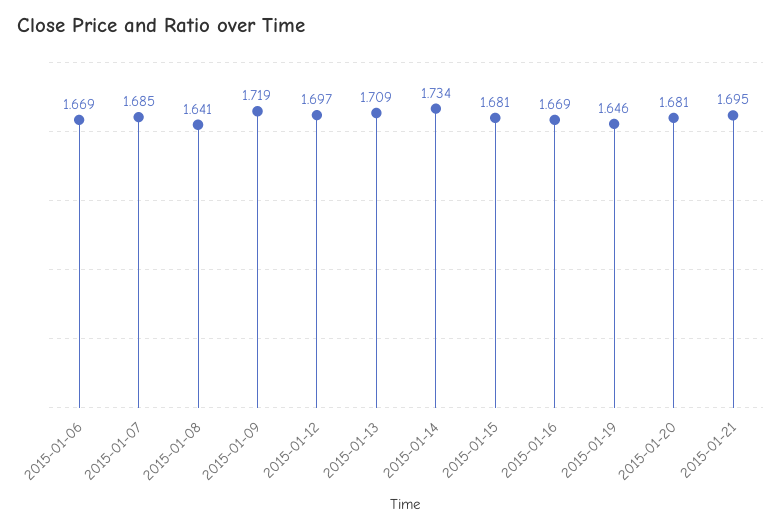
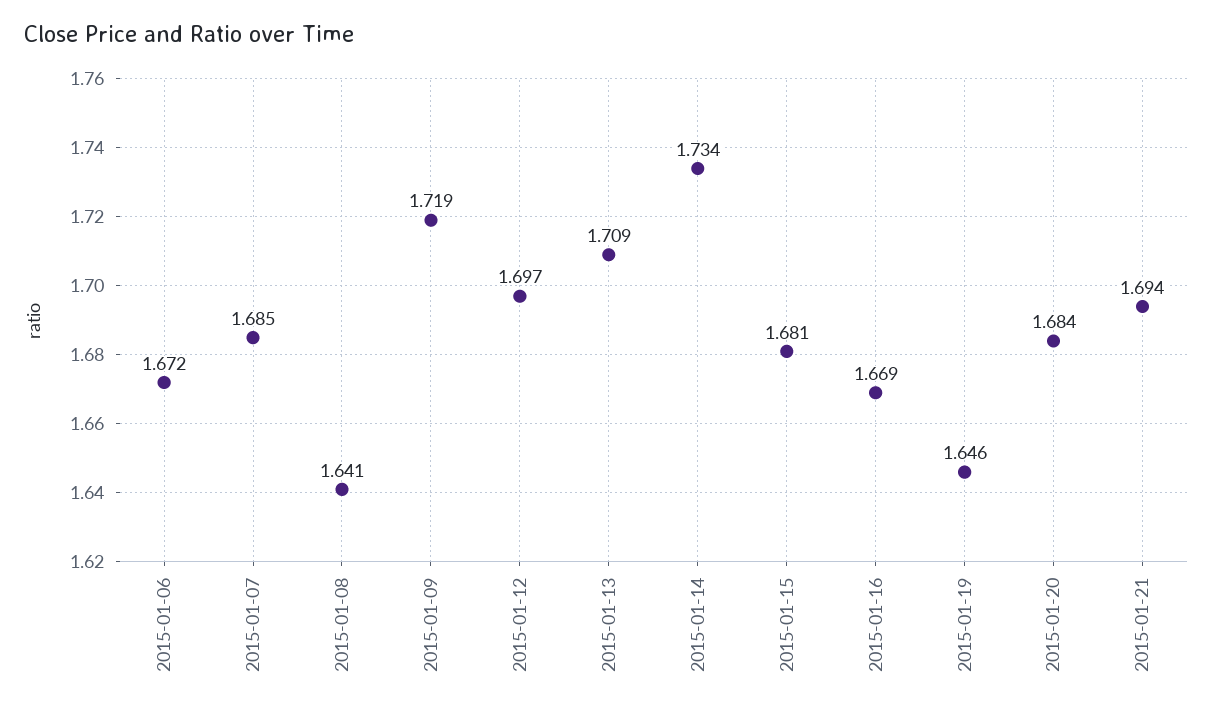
  {
-   "2015-01-06": 1.669,
+   "2015-01-06": 1.672,
    "2015-01-07": 1.685,
    "2015-01-08": 1.641,
    "2015-01-09": 1.719,
    "2015-01-12": 1.697,
    "2015-01-13": 1.709,
    "2015-01-14": 1.734,
    "2015-01-15": 1.681,
    "2015-01-16": 1.669,
    "2015-01-19": 1.646,
-   "2015-01-20": 1.681,
+   "2015-01-20": 1.684,
-   "2015-01-21": 1.695
+   "2015-01-21": 1.694
  }

